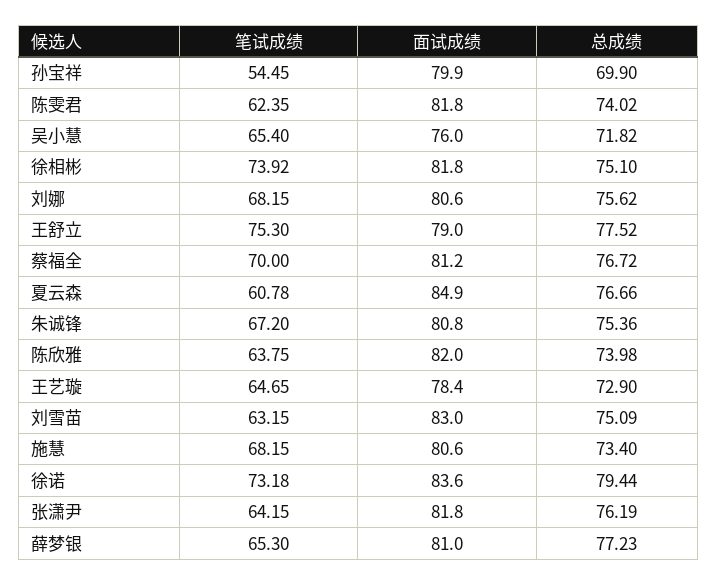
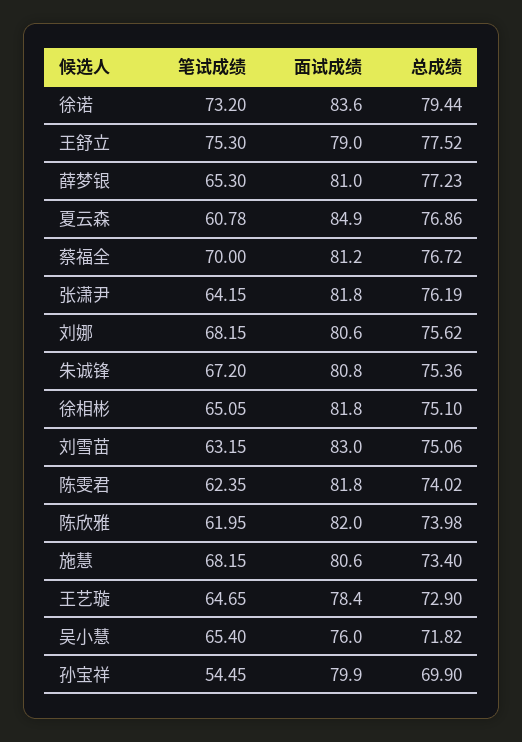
  {
    "笔试成绩": {
      "孙宝祥": 54.45,
      "陈雯君": 62.35,
      "吴小慧": 65.4,
-     "徐相彬": 73.92,
+     "徐相彬": 65.05,
      "刘娜": 68.15,
      "王舒立": 75.3,
      "蔡福全": 70,
      "夏云森": 60.78,
      "朱诚锋": 67.2,
-     "陈欣雅": 63.75,
+     "陈欣雅": 61.95,
      "王艺璇": 64.65,
      "刘雪苗": 63.15,
      "施慧": 68.15,
-     "徐诺": 73.18,
+     "徐诺": 73.2,
      "张潇尹": 64.15,
      "薛梦银": 65.3
    },
    "面试成绩": {
      "孙宝祥": 79.9,
      "陈雯君": 81.8,
      "吴小慧": 76,
      "徐相彬": 81.8,
      "刘娜": 80.6,
      "王舒立": 79,
      "蔡福全": 81.2,
      "夏云森": 84.9,
      "朱诚锋": 80.8,
      "陈欣雅": 82,
      "王艺璇": 78.4,
      "刘雪苗": 83,
      "施慧": 80.6,
      "徐诺": 83.6,
      "张潇尹": 81.8,
      "薛梦银": 81
    },
    "总成绩": {
      "孙宝祥": 69.9,
      "陈雯君": 74.02,
      "吴小慧": 71.82,
      "徐相彬": 75.1,
      "刘娜": 75.62,
      "王舒立": 77.52,
      "蔡福全": 76.72,
-     "夏云森": 76.66,
+     "夏云森": 76.86,
      "朱诚锋": 75.36,
      "陈欣雅": 73.98,
      "王艺璇": 72.9,
-     "刘雪苗": 75.09,
+     "刘雪苗": 75.06,
      "施慧": 73.4,
      "徐诺": 79.44,
      "张潇尹": 76.19,
      "薛梦银": 77.23
    }
  }

